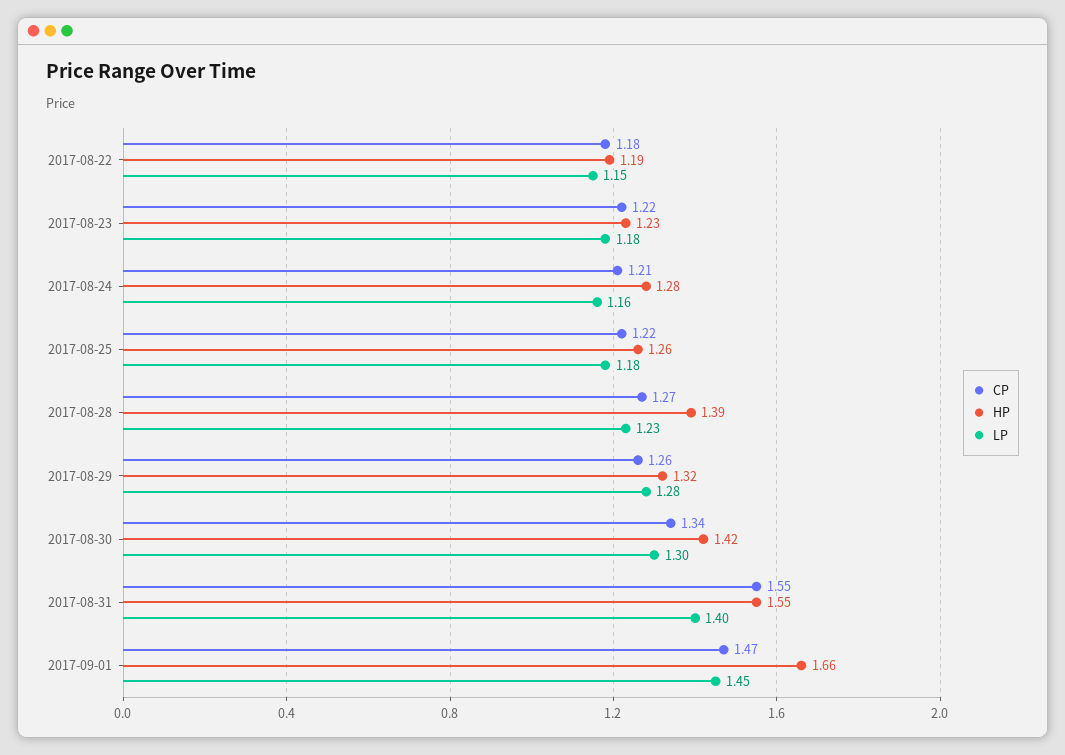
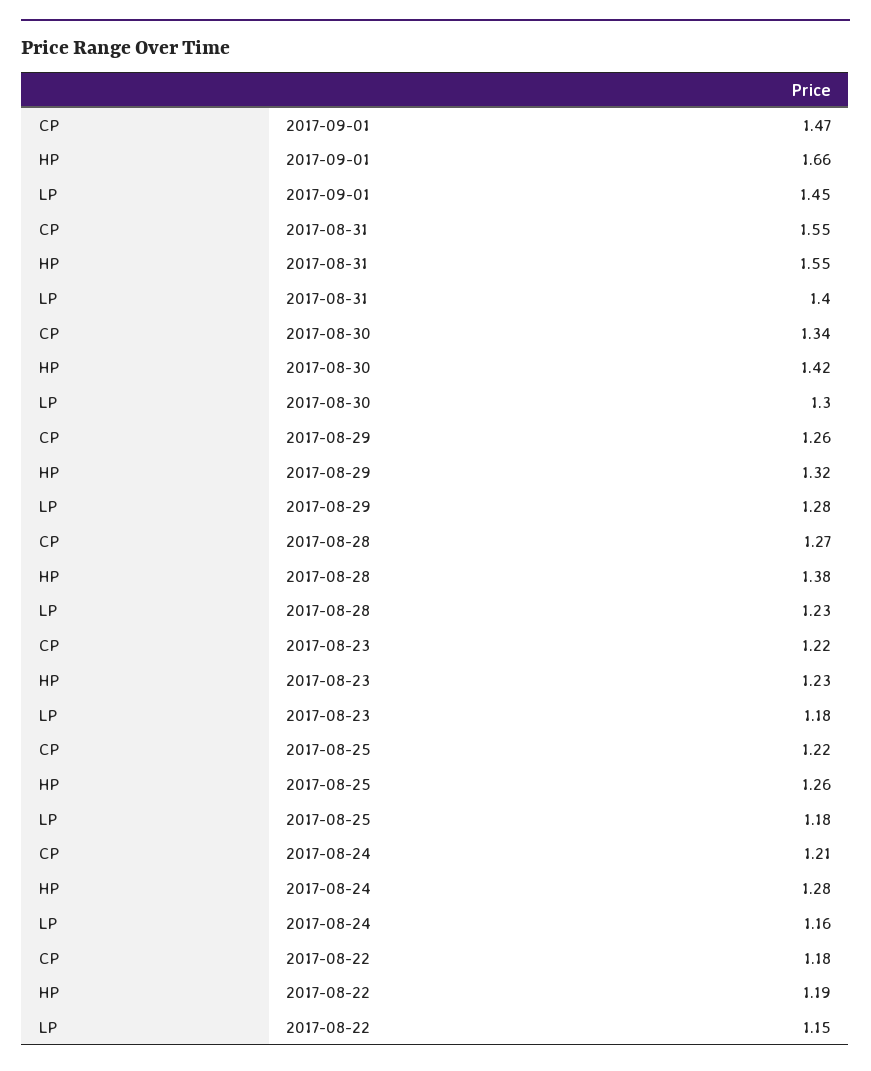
  {
    "CP": {
      "2017-08-22": 1.18,
      "2017-08-23": 1.22,
      "2017-08-24": 1.21,
      "2017-08-25": 1.22,
      "2017-08-28": 1.27,
      "2017-08-29": 1.26,
      "2017-08-30": 1.34,
      "2017-08-31": 1.55,
      "2017-09-01": 1.47
    },
    "HP": {
      "2017-08-22": 1.19,
      "2017-08-23": 1.23,
      "2017-08-24": 1.28,
      "2017-08-25": 1.26,
-     "2017-08-28": 1.39,
+     "2017-08-28": 1.38,
      "2017-08-29": 1.32,
      "2017-08-30": 1.42,
      "2017-08-31": 1.55,
      "2017-09-01": 1.66
    },
    "LP": {
      "2017-08-22": 1.15,
      "2017-08-23": 1.18,
      "2017-08-24": 1.16,
      "2017-08-25": 1.18,
      "2017-08-28": 1.23,
      "2017-08-29": 1.28,
      "2017-08-30": 1.3,
      "2017-08-31": 1.4,
      "2017-09-01": 1.45
    }
  }

